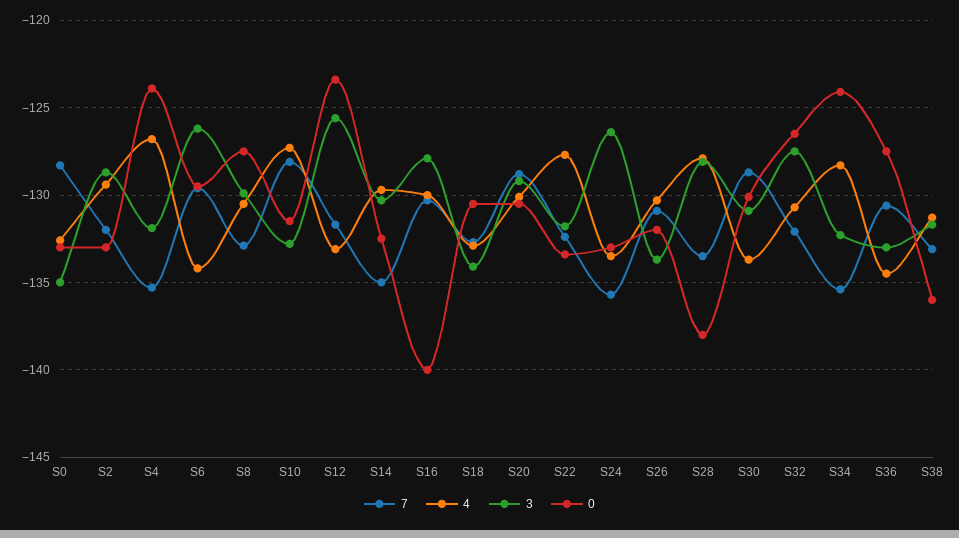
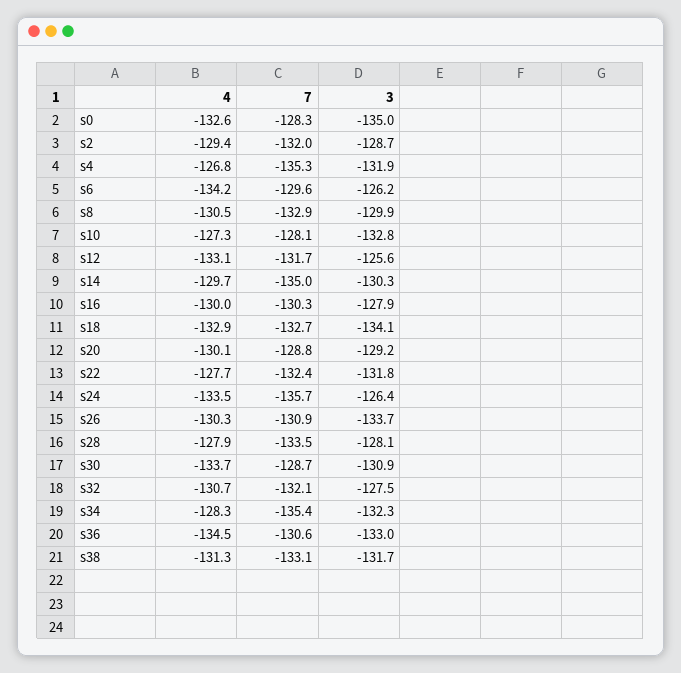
  {
    "7": {
      "S0": -128.3,
      "S2": -132,
      "S4": -135.3,
      "S6": -129.6,
      "S8": -132.9,
      "S10": -128.1,
      "S12": -131.7,
      "S14": -135,
      "S16": -130.3,
      "S18": -132.7,
      "S20": -128.8,
      "S22": -132.4,
      "S24": -135.7,
      "S26": -130.9,
      "S28": -133.5,
      "S30": -128.7,
      "S32": -132.1,
      "S34": -135.4,
      "S36": -130.6,
      "S38": -133.1
    },
    "4": {
      "S0": -132.6,
      "S2": -129.4,
      "S4": -126.8,
      "S6": -134.2,
      "S8": -130.5,
      "S10": -127.3,
      "S12": -133.1,
      "S14": -129.7,
      "S16": -130,
      "S18": -132.9,
      "S20": -130.1,
      "S22": -127.7,
      "S24": -133.5,
      "S26": -130.3,
      "S28": -127.9,
      "S30": -133.7,
      "S32": -130.7,
      "S34": -128.3,
      "S36": -134.5,
      "S38": -131.3
    },
    "3": {
      "S0": -135,
      "S2": -128.7,
      "S4": -131.9,
      "S6": -126.2,
      "S8": -129.9,
      "S10": -132.8,
      "S12": -125.6,
      "S14": -130.3,
      "S16": -127.9,
      "S18": -134.1,
      "S20": -129.2,
      "S22": -131.8,
      "S24": -126.4,
      "S26": -133.7,
      "S28": -128.1,
      "S30": -130.9,
      "S32": -127.5,
      "S34": -132.3,
      "S36": -133,
      "S38": -131.7
-   },
+   }
-   "0": {
-     "S0": -133,
-     "S2": -133,
-     "S4": -124,
-     "S6": -129.5,
-     "S8": -127.5,
-     "S10": -131.5,
-     "S12": -123.5,
-     "S14": -132.5,
-     "S16": -140,
-     "S18": -130.5,
-     "S20": -130.5,
-     "S22": -133.5,
-     "S24": -133,
-     "S26": -132,
-     "S28": -138,
-     "S30": -130,
-     "S32": -126.5,
-     "S34": -124,
-     "S36": -127.5,
-     "S38": -136
-   }
  }

